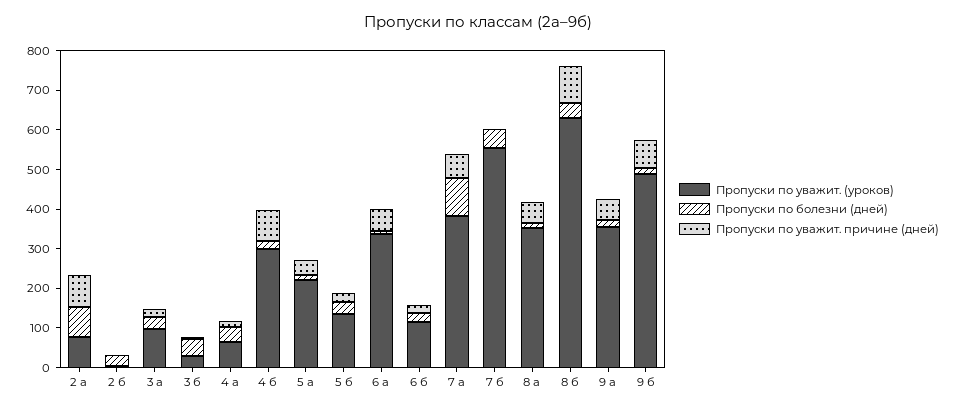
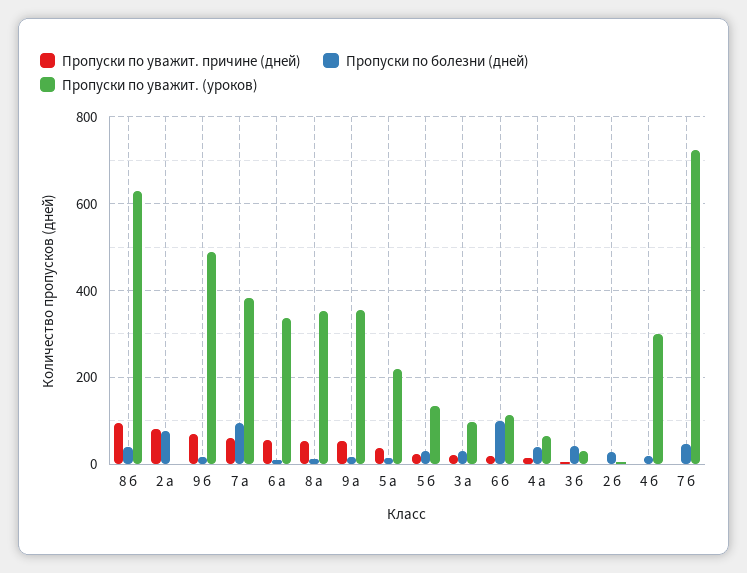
  {
    "Пропуски по уважит. (уроков)": {
-     "2 а": 75,
+     "2 а": 0,
      "2 б": 0,
      "3 а": 100,
      "3 б": 40,
      "4 а": 60,
      "4 б": 300,
      "5 а": 220,
      "5 б": 140,
      "6 а": 340,
      "6 б": 120,
      "7 а": 380,
-     "7 б": 550,
+     "7 б": 720,
      "8 а": 360,
      "8 б": 620,
      "9 а": 360,
      "9 б": 480
    },
    "Пропуски по болезни (дней)": {
      "2 а": 80,
      "2 б": 20,
      "3 а": 40,
      "3 б": 40,
      "4 а": 40,
      "4 б": 20,
      "5 а": 20,
      "5 б": 40,
      "6 а": 20,
-     "6 б": 25,
+     "6 б": 100,
      "7 а": 100,
      "7 б": 40,
      "8 а": 20,
      "8 б": 40,
      "9 а": 20,
      "9 б": 20
    },
    "Пропуски по уважит. причине (дней)": {
      "2 а": 80,
      "2 б": 0,
      "3 а": 20,
      "3 б": 0,
      "4 а": 20,
-     "4 б": 75,
+     "4 б": 0,
      "5 а": 40,
      "5 б": 20,
      "6 а": 60,
      "6 б": 20,
      "7 а": 60,
      "7 б": 0,
      "8 а": 60,
      "8 б": 100,
      "9 а": 60,
      "9 б": 80
    }
  }

